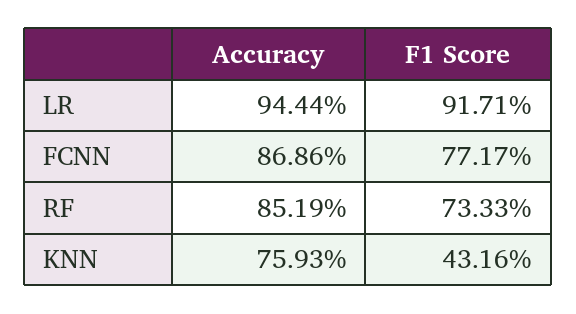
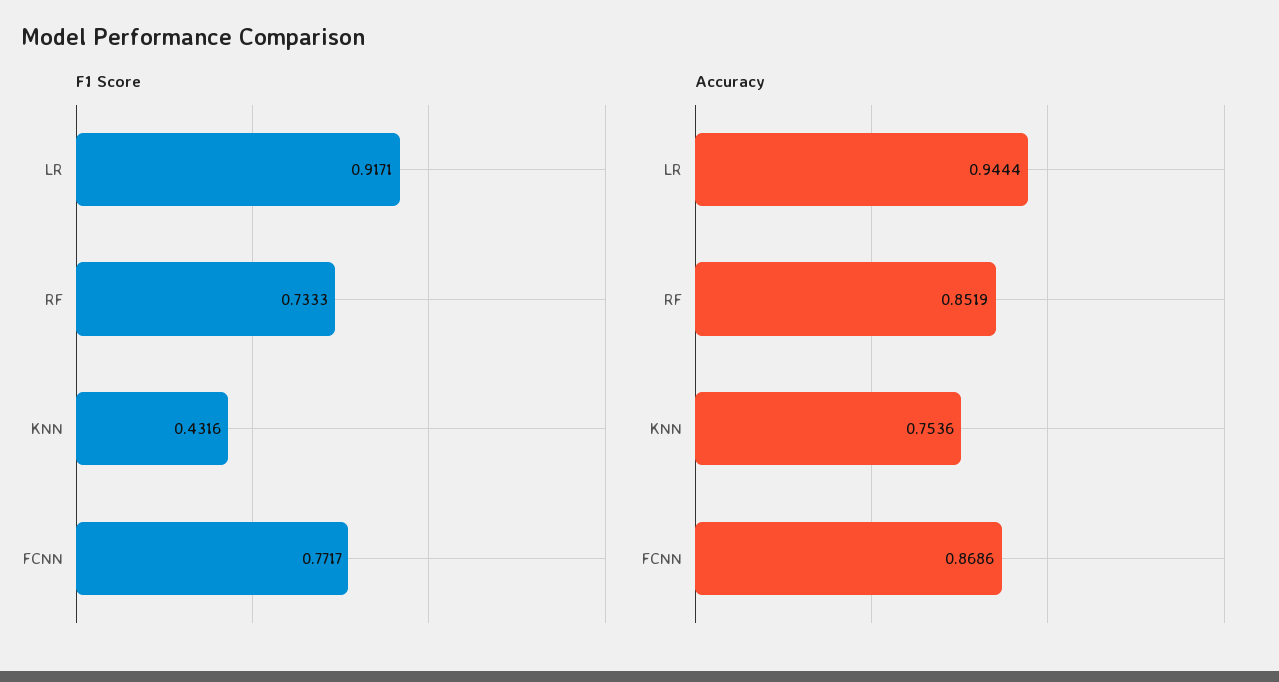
  {
    "Accuracy": {
      "LR": 0.9444,
      "FCNN": 0.8686,
      "RF": 0.8519,
-     "KNN": 0.7593
+     "KNN": 0.7536
    },
    "F1 Score": {
      "LR": 0.9171,
      "FCNN": 0.7717,
      "RF": 0.7333,
      "KNN": 0.4316
    }
  }

